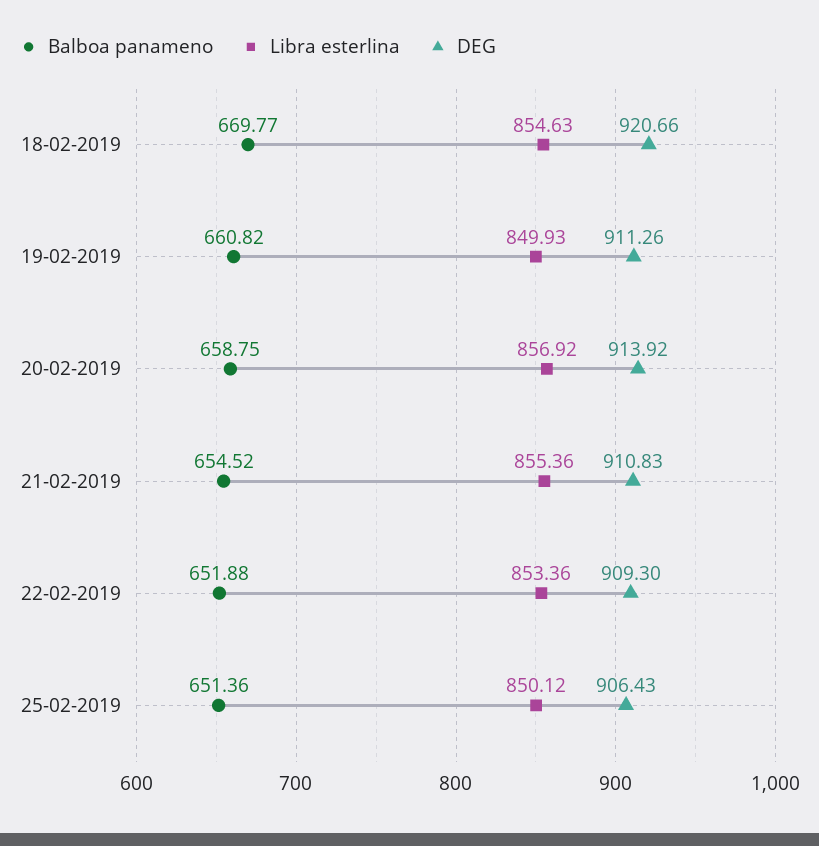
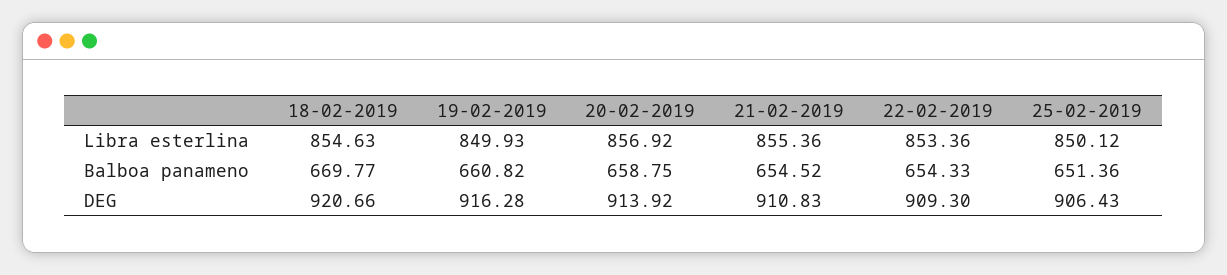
  {
    "Balboa panameno": {
      "18-02-2019": 669.77,
      "19-02-2019": 660.82,
      "20-02-2019": 658.75,
      "21-02-2019": 654.52,
-     "22-02-2019": 651.88,
+     "22-02-2019": 654.33,
      "25-02-2019": 651.36
    },
    "Libra esterlina": {
      "18-02-2019": 854.63,
      "19-02-2019": 849.93,
      "20-02-2019": 856.92,
      "21-02-2019": 855.36,
      "22-02-2019": 853.36,
      "25-02-2019": 850.12
    },
    "DEG": {
      "18-02-2019": 920.66,
-     "19-02-2019": 911.26,
+     "19-02-2019": 916.28,
      "20-02-2019": 913.92,
      "21-02-2019": 910.83,
      "22-02-2019": 909.3,
      "25-02-2019": 906.43
    }
  }

